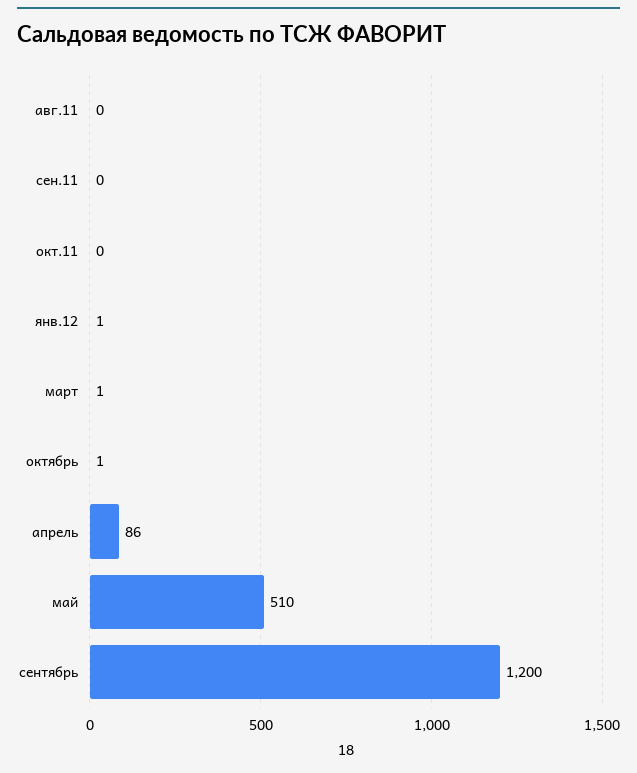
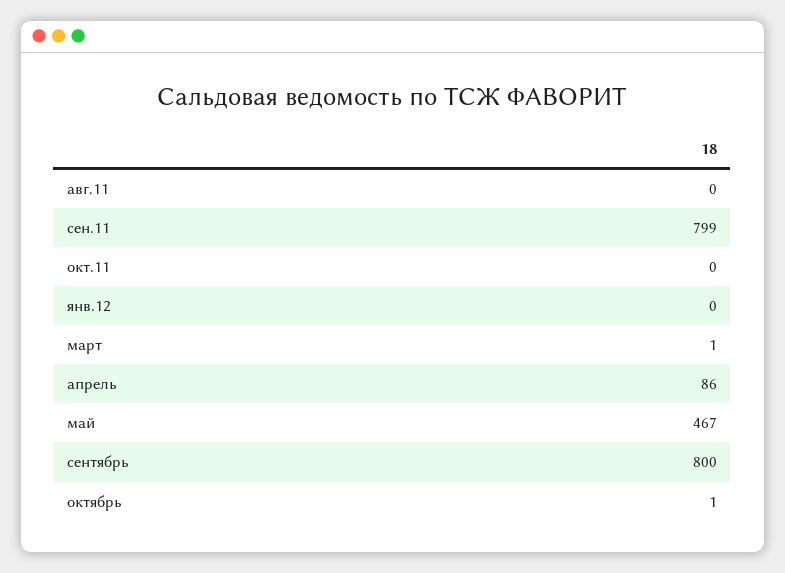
  {
    "авг.11": 0,
-   "сен.11": 0,
+   "сен.11": 799,
    "окт.11": 0,
-   "янв.12": 1,
+   "янв.12": 0,
    "март": 1,
    "октябрь": 1,
    "апрель": 86,
-   "май": 510,
+   "май": 467,
-   "сентябрь": 1200
+   "сентябрь": 800
  }

